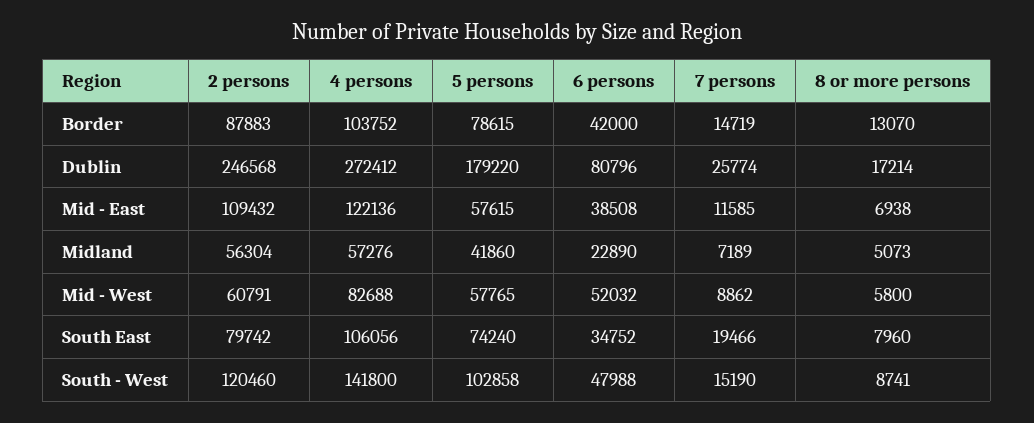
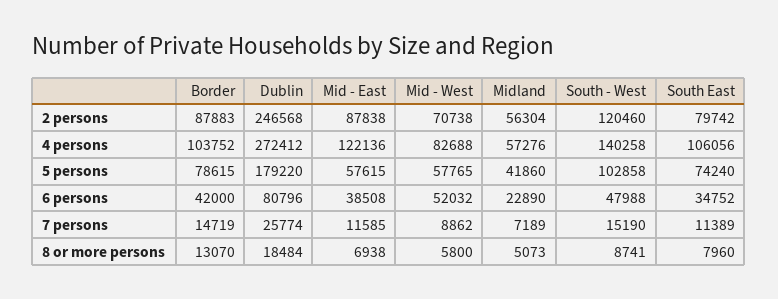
  {
    "2 persons": {
      "Border": 87883,
      "Dublin": 246568,
-     "Mid - East": 109432,
+     "Mid - East": 87838,
      "Midland": 56304,
-     "Mid - West": 60791,
+     "Mid - West": 70738,
      "South East": 79742,
      "South - West": 120460
    },
    "4 persons": {
      "Border": 103752,
      "Dublin": 272412,
      "Mid - East": 122136,
      "Midland": 57276,
      "Mid - West": 82688,
      "South East": 106056,
-     "South - West": 141800
+     "South - West": 140258
    },
    "5 persons": {
      "Border": 78615,
      "Dublin": 179220,
      "Mid - East": 57615,
      "Midland": 41860,
      "Mid - West": 57765,
      "South East": 74240,
      "South - West": 102858
    },
    "6 persons": {
      "Border": 42000,
      "Dublin": 80796,
      "Mid - East": 38508,
      "Midland": 22890,
      "Mid - West": 52032,
      "South East": 34752,
      "South - West": 47988
    },
    "7 persons": {
      "Border": 14719,
      "Dublin": 25774,
      "Mid - East": 11585,
      "Midland": 7189,
      "Mid - West": 8862,
-     "South East": 19466,
+     "South East": 11389,
      "South - West": 15190
    },
    "8 or more persons": {
      "Border": 13070,
-     "Dublin": 17214,
+     "Dublin": 18484,
      "Mid - East": 6938,
      "Midland": 5073,
      "Mid - West": 5800,
      "South East": 7960,
      "South - West": 8741
    }
  }

